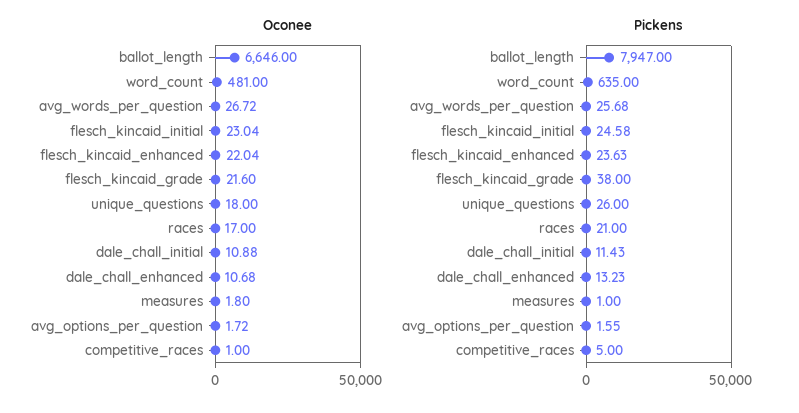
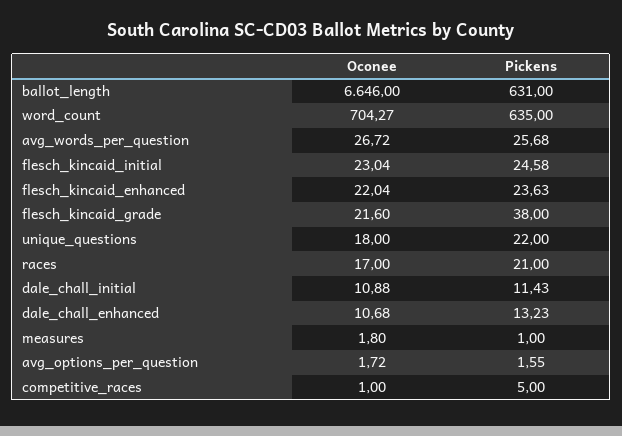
  {
    "Oconee": {
      "ballot_length": 6646,
-     "word_count": 481,
+     "word_count": 704.27,
      "avg_words_per_question": 26.72,
      "flesch_kincaid_initial": 23.04,
      "flesch_kincaid_enhanced": 22.04,
      "flesch_kincaid_grade": 21.6,
      "unique_questions": 18,
      "races": 17,
      "dale_chall_initial": 10.88,
      "dale_chall_enhanced": 10.68,
      "measures": 1.8,
      "avg_options_per_question": 1.72,
      "competitive_races": 1
    },
    "Pickens": {
-     "ballot_length": 7947,
+     "ballot_length": 631,
      "word_count": 635,
      "avg_words_per_question": 25.68,
      "flesch_kincaid_initial": 24.58,
      "flesch_kincaid_enhanced": 23.63,
      "flesch_kincaid_grade": 38,
-     "unique_questions": 26,
+     "unique_questions": 22,
      "races": 21,
      "dale_chall_initial": 11.43,
      "dale_chall_enhanced": 13.23,
      "measures": 1,
      "avg_options_per_question": 1.55,
      "competitive_races": 5
    }
  }

